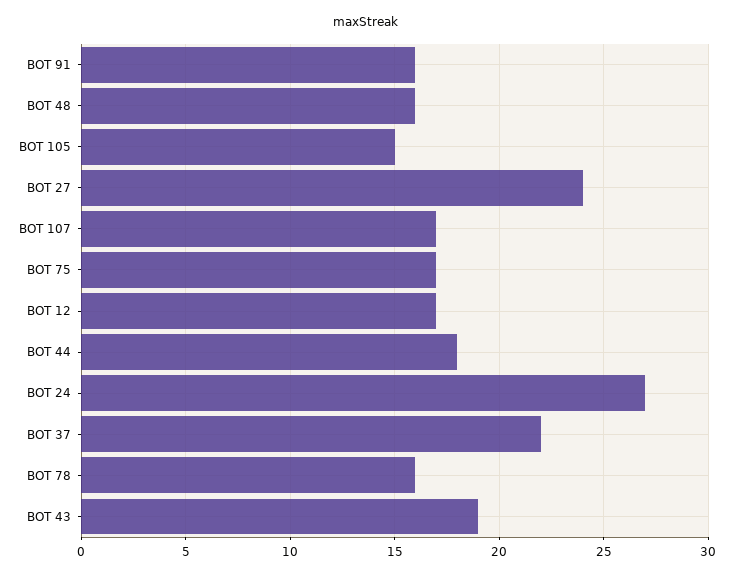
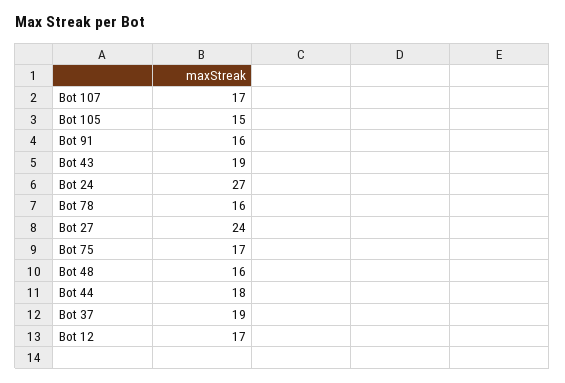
  {
    "BOT 91": 16,
    "BOT 48": 16,
    "BOT 105": 15,
    "BOT 27": 24,
    "BOT 107": 17,
    "BOT 75": 17,
    "BOT 12": 17,
    "BOT 44": 18,
    "BOT 24": 27,
-   "BOT 37": 22,
+   "BOT 37": 19,
    "BOT 78": 16,
    "BOT 43": 19
  }

